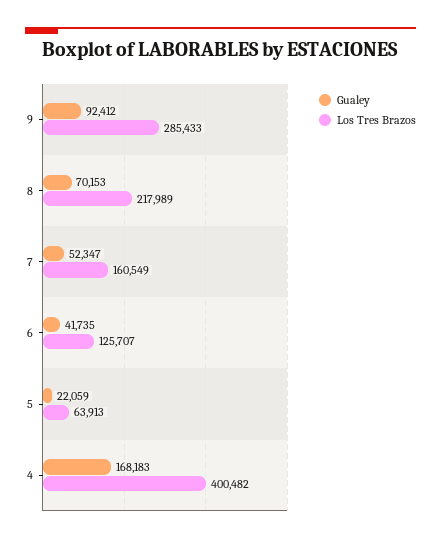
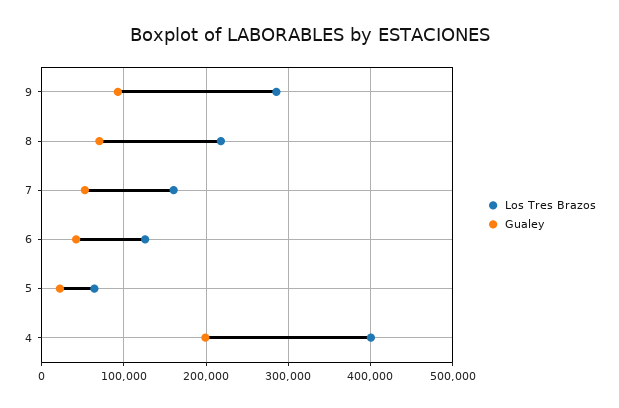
  {
    "Gualey": {
      "9": 92412,
      "8": 70153,
      "7": 52347,
      "6": 41735,
      "5": 22059,
-     "4": 168183
+     "4": 200000
    },
    "Los Tres Brazos": {
      "9": 285433,
      "8": 217989,
      "7": 160549,
      "6": 125707,
      "5": 63913,
      "4": 400482
    }
  }

